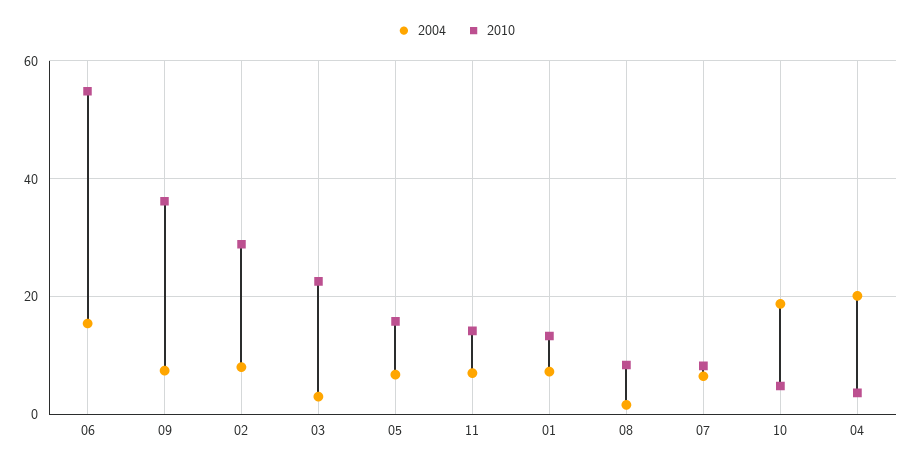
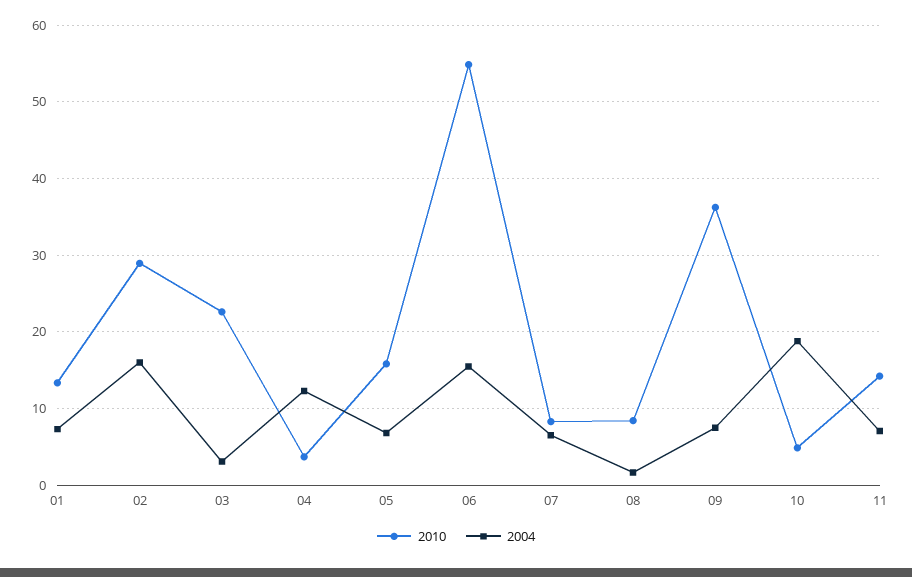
  {
    "2004": {
      "06": 15,
      "09": 7,
-     "02": 8,
+     "02": 16,
      "03": 3,
      "05": 7,
      "11": 7,
      "01": 7,
      "08": 2,
      "07": 7,
      "10": 19,
-     "04": 20
+     "04": 12
    },
    "2010": {
      "06": 55,
      "09": 36,
      "02": 29,
      "03": 23,
      "05": 16,
      "11": 14,
      "01": 13,
      "08": 8,
      "07": 8,
      "10": 5,
      "04": 4
    }
  }

